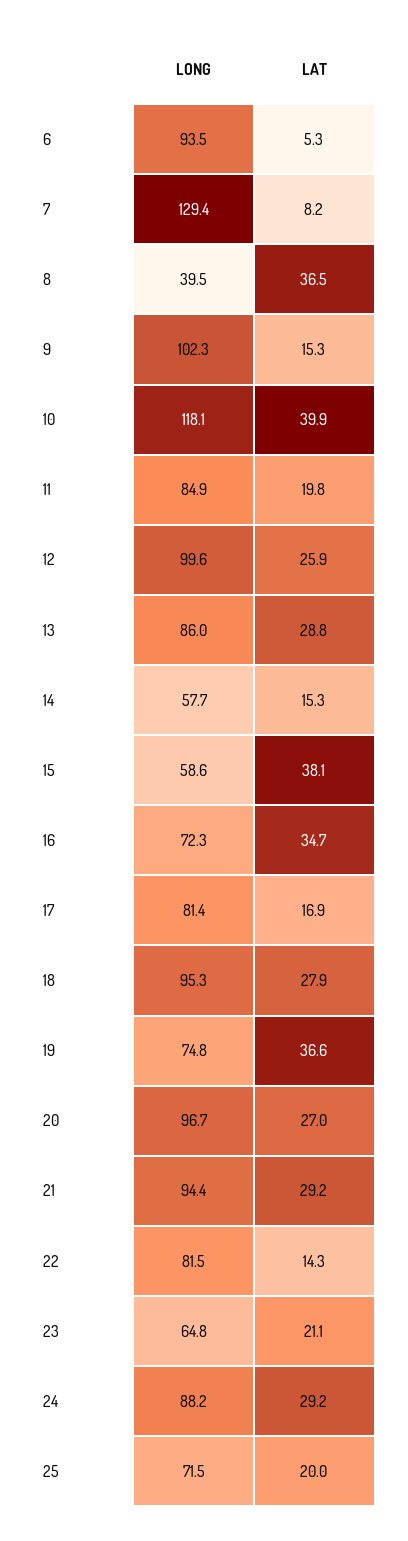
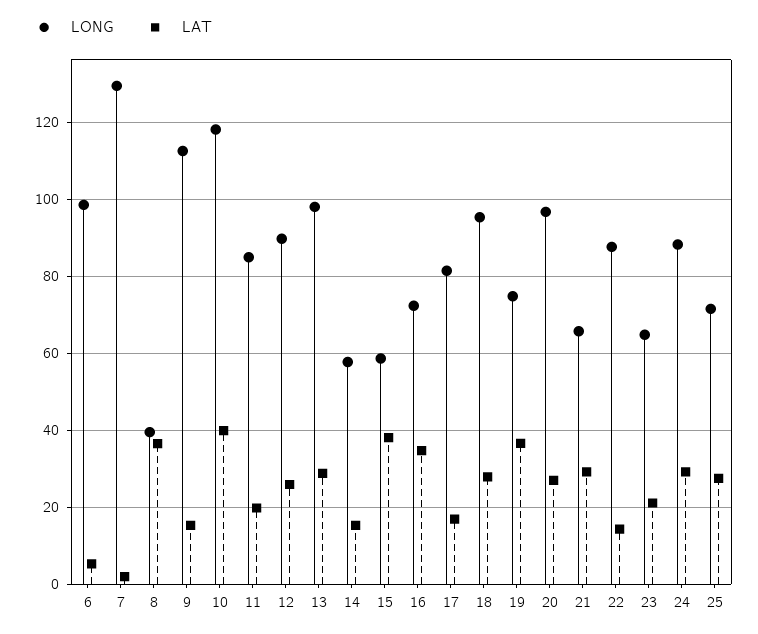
  {
    "LONG": {
-     "6": 93.5,
+     "6": 98,
      "7": 129.4,
      "8": 39.5,
-     "9": 102.3,
+     "9": 112,
      "10": 118.1,
      "11": 84.9,
-     "12": 99.6,
+     "12": 90,
-     "13": 86,
+     "13": 98,
      "14": 57.7,
      "15": 58.6,
      "16": 72.3,
      "17": 81.4,
      "18": 95.3,
      "19": 74.8,
      "20": 96.7,
-     "21": 94.4,
+     "21": 66,
-     "22": 81.5,
+     "22": 88,
      "23": 64.8,
      "24": 88.2,
      "25": 71.5
    },
    "LAT": {
      "6": 5.3,
-     "7": 8.2,
+     "7": 2,
      "8": 36.5,
      "9": 15.3,
      "10": 39.9,
      "11": 19.8,
      "12": 25.9,
      "13": 28.8,
      "14": 15.3,
      "15": 38.1,
      "16": 34.7,
      "17": 16.9,
      "18": 27.9,
      "19": 36.6,
      "20": 27,
      "21": 29.2,
      "22": 14.3,
      "23": 21.1,
      "24": 29.2,
-     "25": 20
+     "25": 28
    }
  }

